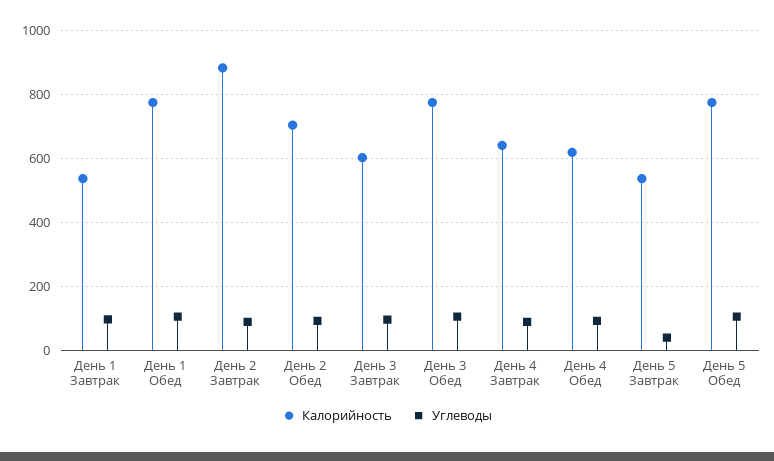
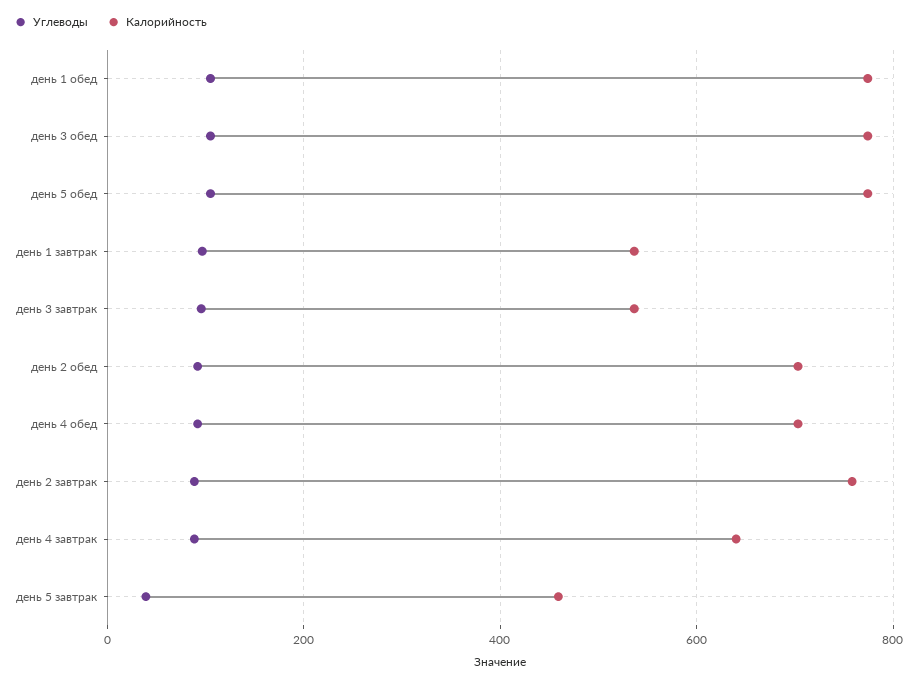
  {
    "Калорийность": {
      "День 1 Завтрак": 540,
      "День 1 Обед": 780,
-     "День 2 Завтрак": 880,
+     "День 2 Завтрак": 760,
      "День 2 Обед": 700,
-     "День 3 Завтрак": 600,
+     "День 3 Завтрак": 540,
      "День 3 Обед": 780,
      "День 4 Завтрак": 640,
-     "День 4 Обед": 620,
+     "День 4 Обед": 700,
-     "День 5 Завтрак": 540,
+     "День 5 Завтрак": 460,
      "День 5 Обед": 780
    },
    "Углеводы": {
      "День 1 Завтрак": 100,
      "День 1 Обед": 100,
      "День 2 Завтрак": 80,
      "День 2 Обед": 100,
      "День 3 Завтрак": 100,
      "День 3 Обед": 100,
      "День 4 Завтрак": 80,
      "День 4 Обед": 100,
      "День 5 Завтрак": 40,
      "День 5 Обед": 100
    }
  }

